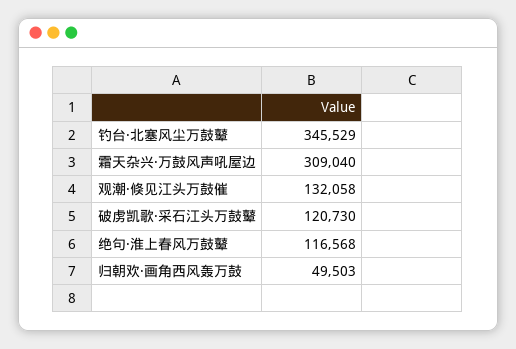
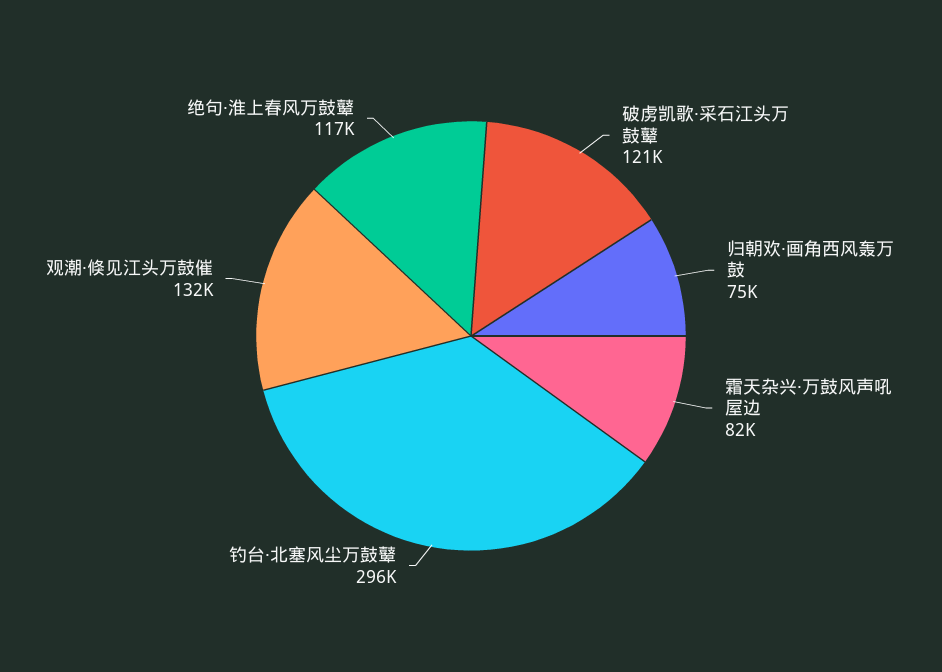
  {
-   "钓台·北塞风尘万鼓鼙": 345529,
+   "钓台·北塞风尘万鼓鼙": 296000,
-   "霜天杂兴·万鼓风声吼屋边": 309040,
+   "霜天杂兴·万鼓风声吼屋边": 82000,
    "观潮·倏见江头万鼓催": 132058,
    "破虏凯歌·采石江头万鼓鼙": 120730,
    "绝句·淮上春风万鼓鼙": 116568,
-   "归朝欢·画角西风轰万鼓": 49503
+   "归朝欢·画角西风轰万鼓": 75000
  }

